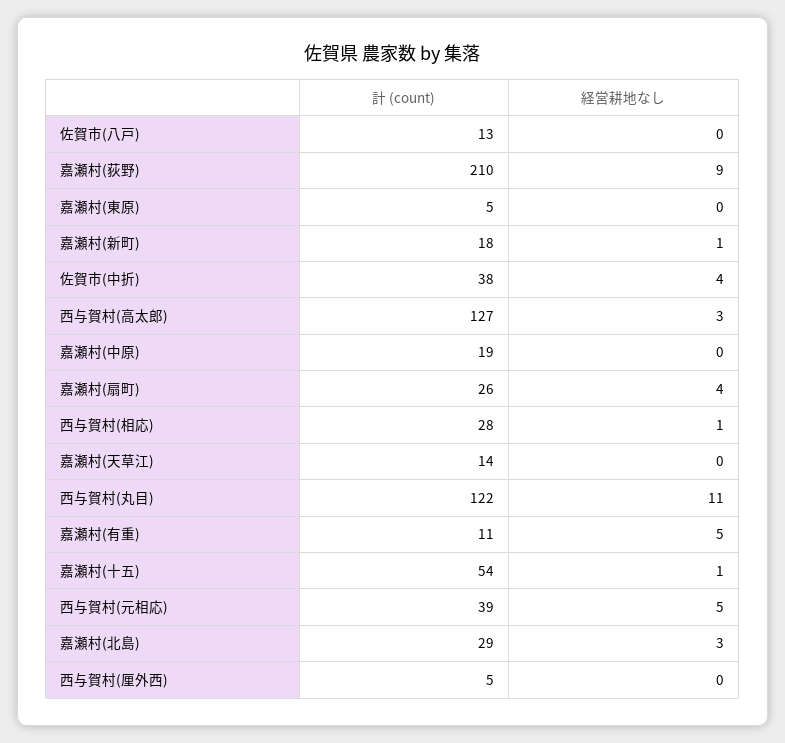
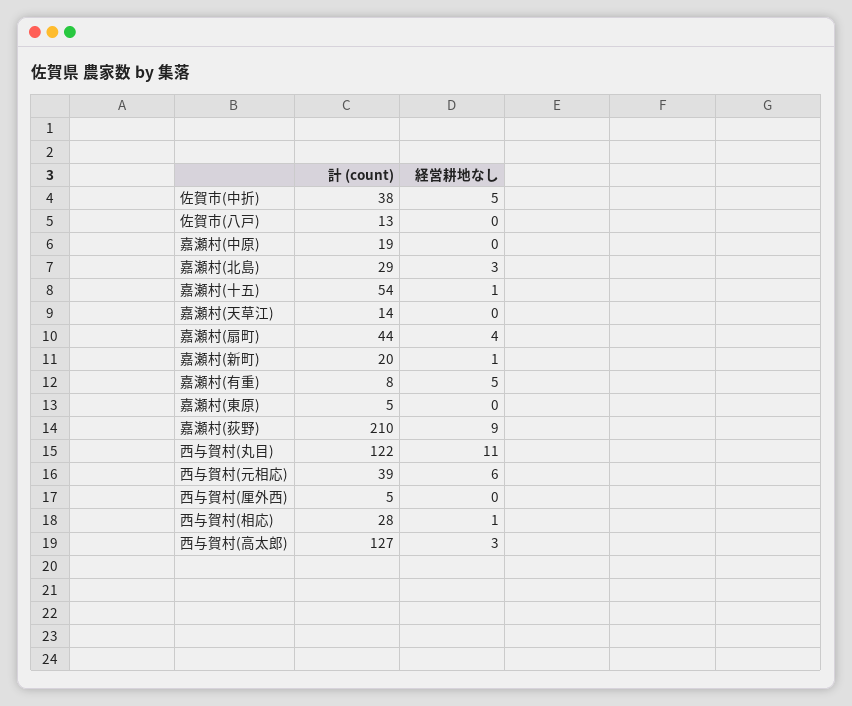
  {
    "計 (count)": {
      "佐賀市(八戸)": 13,
      "嘉瀬村(荻野)": 210,
      "嘉瀬村(東原)": 5,
-     "嘉瀬村(新町)": 18,
+     "嘉瀬村(新町)": 20,
      "佐賀市(中折)": 38,
      "西与賀村(高太郎)": 127,
      "嘉瀬村(中原)": 19,
-     "嘉瀬村(扇町)": 26,
+     "嘉瀬村(扇町)": 44,
      "西与賀村(相応)": 28,
      "嘉瀬村(天草江)": 14,
      "西与賀村(丸目)": 122,
-     "嘉瀬村(有重)": 11,
+     "嘉瀬村(有重)": 8,
      "嘉瀬村(十五)": 54,
      "西与賀村(元相応)": 39,
      "嘉瀬村(北島)": 29,
      "西与賀村(厘外西)": 5
    },
    "経営耕地なし": {
      "佐賀市(八戸)": 0,
      "嘉瀬村(荻野)": 9,
      "嘉瀬村(東原)": 0,
      "嘉瀬村(新町)": 1,
-     "佐賀市(中折)": 4,
+     "佐賀市(中折)": 5,
      "西与賀村(高太郎)": 3,
      "嘉瀬村(中原)": 0,
      "嘉瀬村(扇町)": 4,
      "西与賀村(相応)": 1,
      "嘉瀬村(天草江)": 0,
      "西与賀村(丸目)": 11,
      "嘉瀬村(有重)": 5,
      "嘉瀬村(十五)": 1,
-     "西与賀村(元相応)": 5,
+     "西与賀村(元相応)": 6,
      "嘉瀬村(北島)": 3,
      "西与賀村(厘外西)": 0
    }
  }

